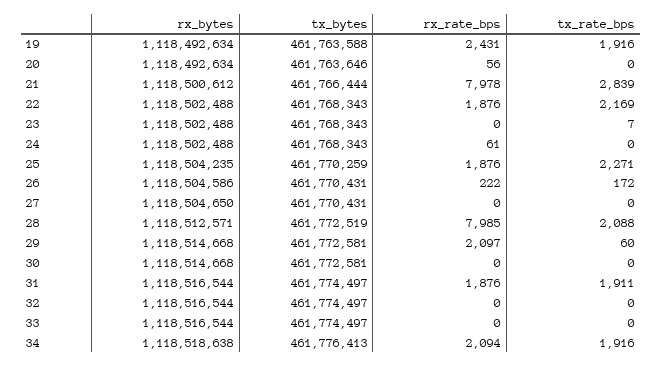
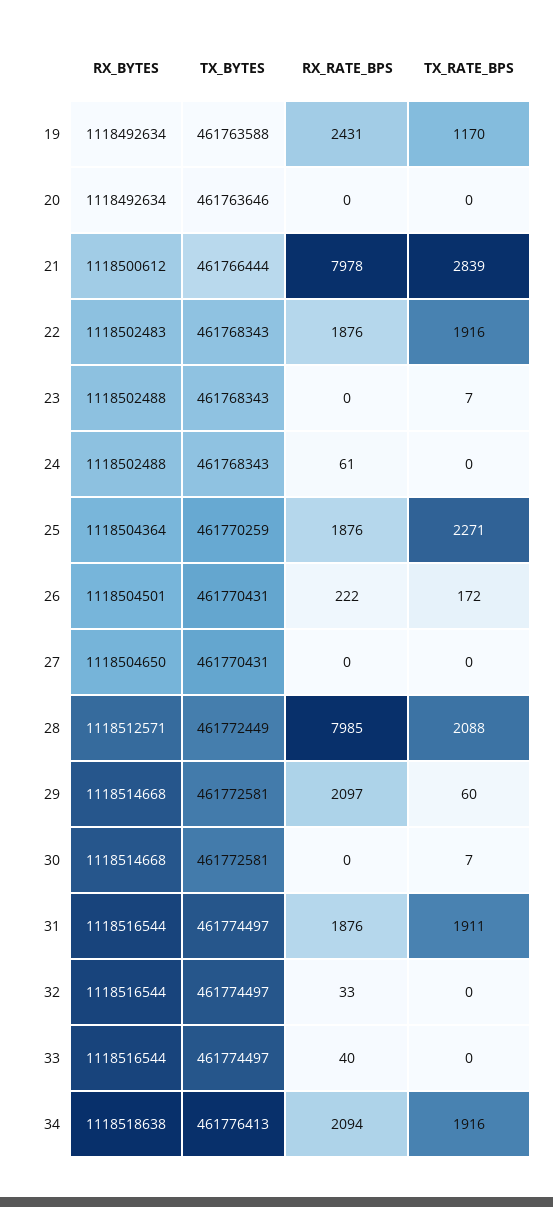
  {
    "rx_bytes": {
      "19": 1118492634,
      "20": 1118492634,
      "21": 1118500612,
-     "22": 1118502488,
+     "22": 1118502483,
      "23": 1118502488,
      "24": 1118502488,
-     "25": 1118504235,
+     "25": 1118504364,
-     "26": 1118504586,
+     "26": 1118504501,
      "27": 1118504650,
      "28": 1118512571,
      "29": 1118514668,
      "30": 1118514668,
      "31": 1118516544,
      "32": 1118516544,
      "33": 1118516544,
      "34": 1118518638
    },
    "tx_bytes": {
      "19": 461763588,
      "20": 461763646,
      "21": 461766444,
      "22": 461768343,
      "23": 461768343,
      "24": 461768343,
      "25": 461770259,
      "26": 461770431,
      "27": 461770431,
-     "28": 461772519,
+     "28": 461772449,
      "29": 461772581,
      "30": 461772581,
      "31": 461774497,
      "32": 461774497,
      "33": 461774497,
      "34": 461776413
    },
    "rx_rate_bps": {
      "19": 2431,
-     "20": 56,
+     "20": 0,
      "21": 7978,
      "22": 1876,
      "23": 0,
      "24": 61,
      "25": 1876,
      "26": 222,
      "27": 0,
      "28": 7985,
      "29": 2097,
      "30": 0,
      "31": 1876,
-     "32": 0,
+     "32": 33,
-     "33": 0,
+     "33": 40,
      "34": 2094
    },
    "tx_rate_bps": {
-     "19": 1916,
+     "19": 1170,
      "20": 0,
      "21": 2839,
-     "22": 2169,
+     "22": 1916,
      "23": 7,
      "24": 0,
      "25": 2271,
      "26": 172,
      "27": 0,
      "28": 2088,
      "29": 60,
-     "30": 0,
+     "30": 7,
      "31": 1911,
      "32": 0,
      "33": 0,
      "34": 1916
    }
  }

